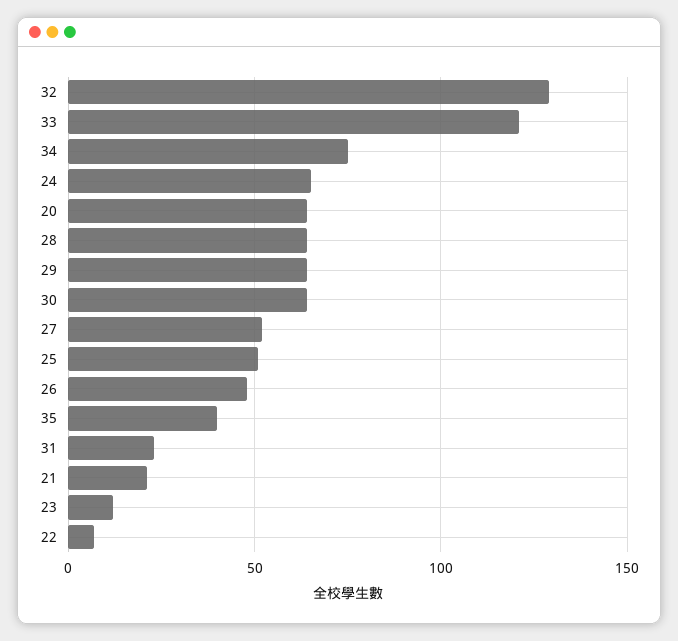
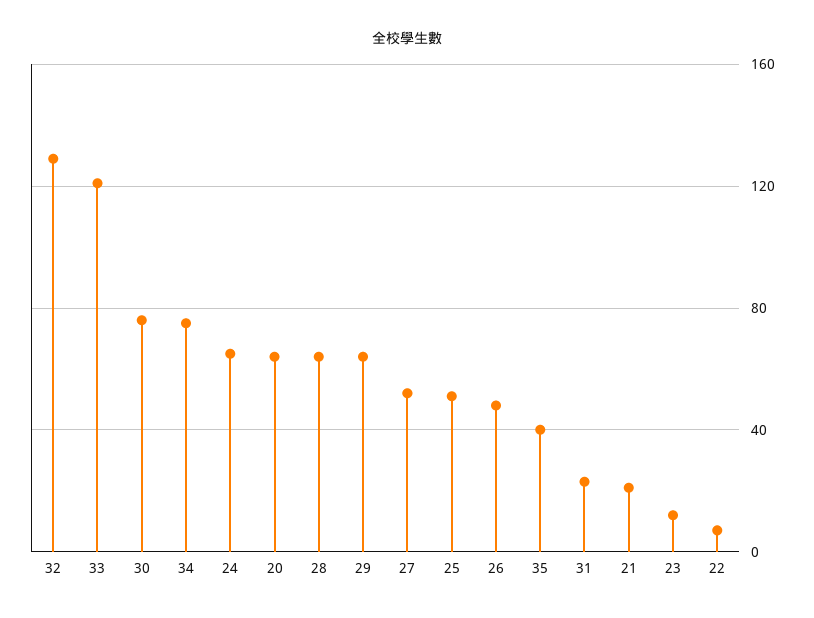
  {
    "32": 130,
    "33": 120,
    "34": 75,
    "24": 65,
    "20": 65,
    "28": 65,
    "29": 65,
-   "30": 65,
+   "30": 75,
    "27": 50,
    "25": 50,
    "26": 50,
    "35": 40,
    "31": 25,
    "21": 20,
    "23": 10,
    "22": 5
  }

